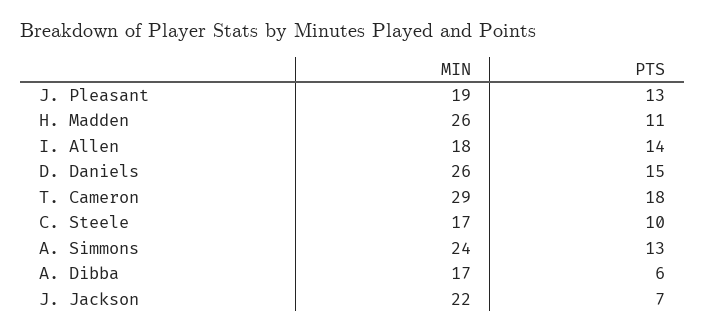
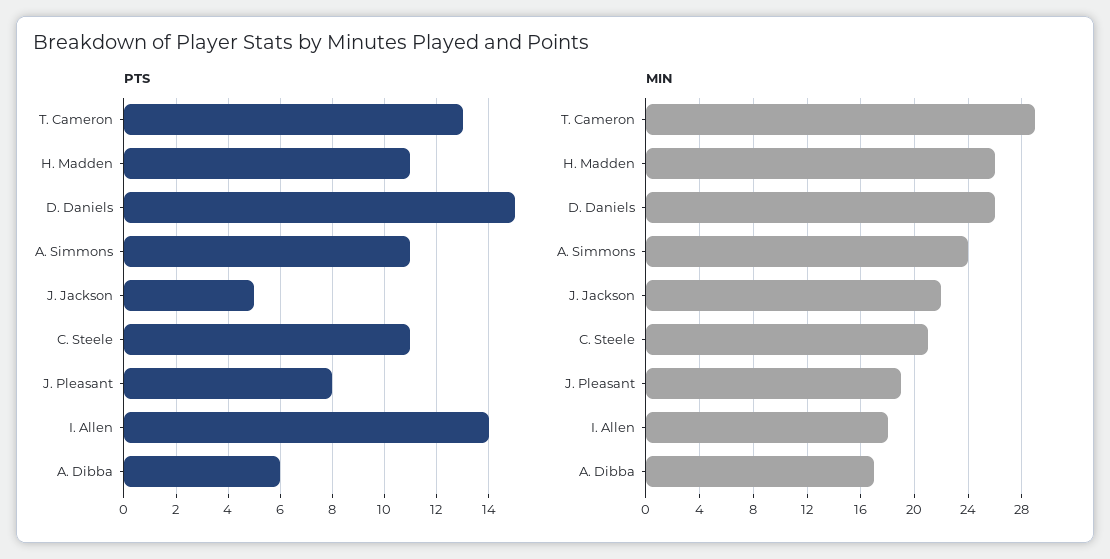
  {
    "MIN": {
      "J. Pleasant": 19,
      "H. Madden": 26,
      "I. Allen": 18,
      "D. Daniels": 26,
      "T. Cameron": 29,
-     "C. Steele": 17,
+     "C. Steele": 21,
      "A. Simmons": 24,
      "A. Dibba": 17,
      "J. Jackson": 22
    },
    "PTS": {
-     "J. Pleasant": 13,
+     "J. Pleasant": 8,
      "H. Madden": 11,
      "I. Allen": 14,
      "D. Daniels": 15,
-     "T. Cameron": 18,
+     "T. Cameron": 13,
-     "C. Steele": 10,
+     "C. Steele": 11,
-     "A. Simmons": 13,
+     "A. Simmons": 11,
      "A. Dibba": 6,
-     "J. Jackson": 7
+     "J. Jackson": 5
    }
  }

